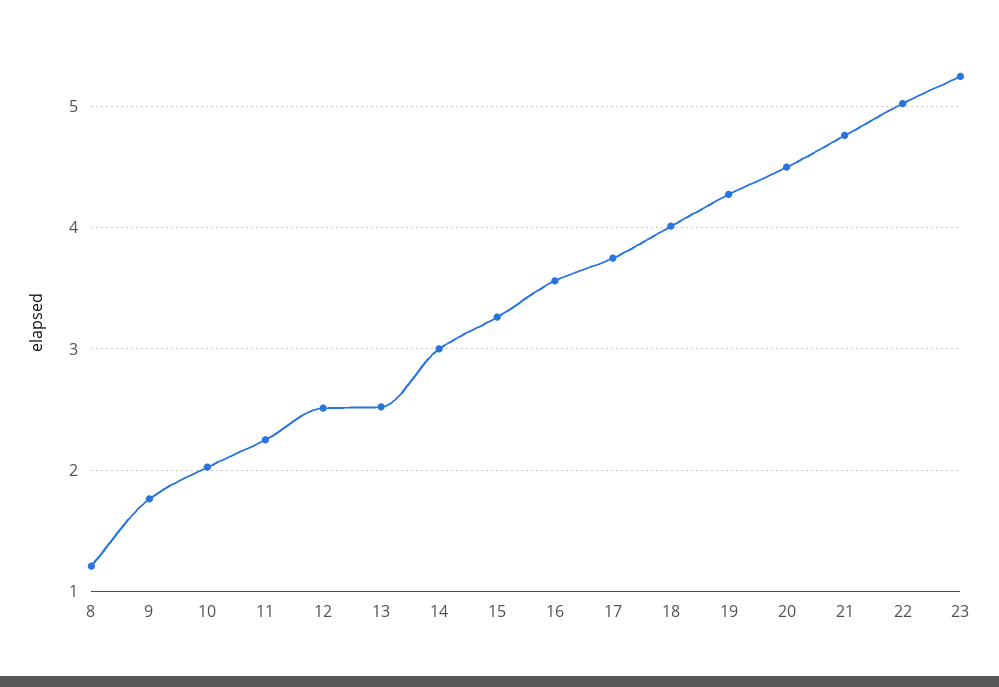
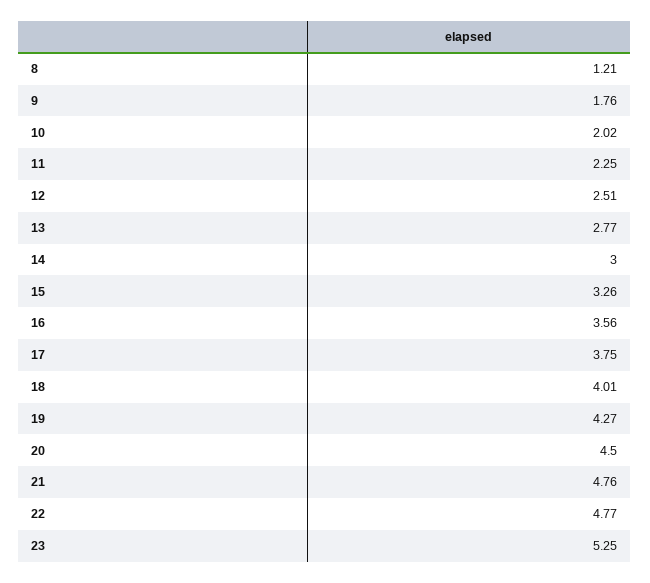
  {
    "8": 1.21,
    "9": 1.76,
    "10": 2.02,
    "11": 2.25,
    "12": 2.51,
-   "13": 2.5,
+   "13": 2.77,
    "14": 3,
    "15": 3.26,
    "16": 3.56,
    "17": 3.75,
    "18": 4.01,
    "19": 4.27,
    "20": 4.5,
    "21": 4.76,
-   "22": 5,
+   "22": 4.77,
    "23": 5.25
  }

